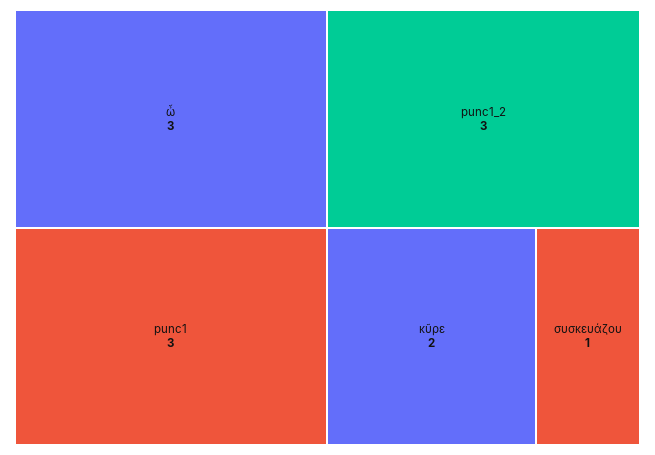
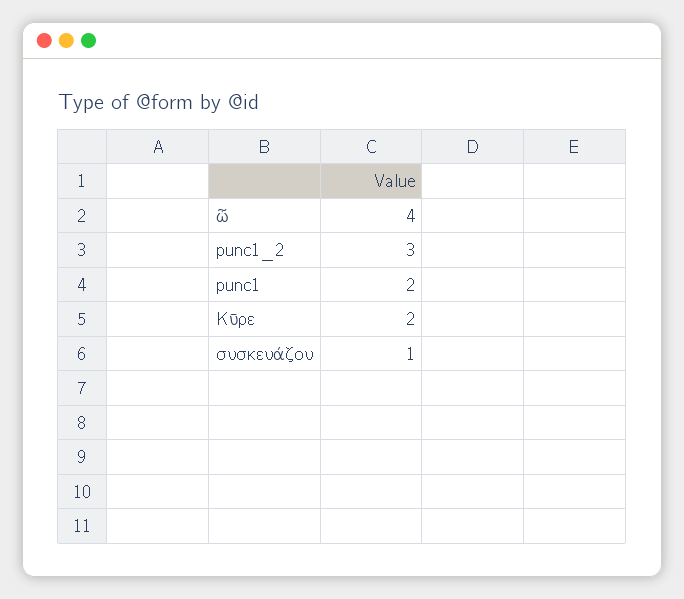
  {
-   "ὦ": 3,
+   "ὦ": 4,
-   "punc1": 3,
+   "punc1": 2,
    "punc1_2": 3,
    "κῦρε": 2,
    "συσκευάζου": 1
  }

